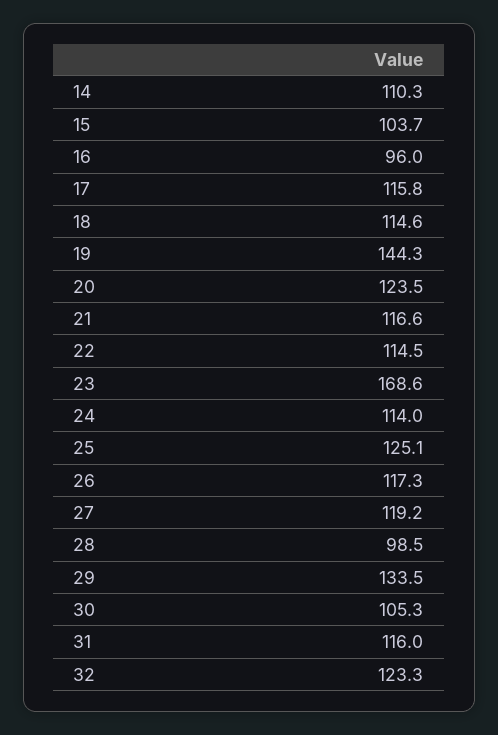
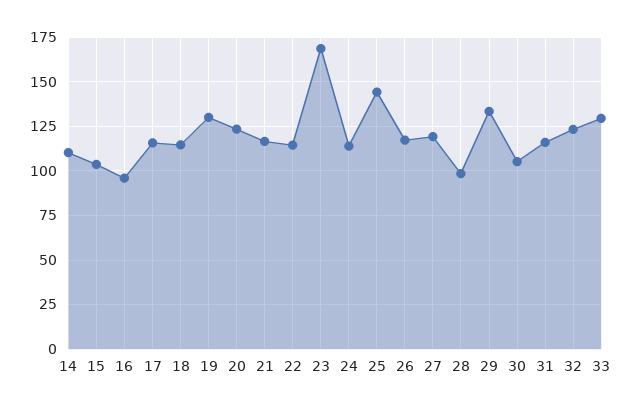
  {
    "14": 110.3,
    "15": 103.7,
    "16": 96,
    "17": 115.8,
    "18": 114.6,
-   "19": 144.3,
+   "19": 130,
    "20": 123.5,
    "21": 116.6,
    "22": 114.5,
    "23": 168.6,
    "24": 114,
-   "25": 125.1,
+   "25": 145,
    "26": 117.3,
    "27": 119.2,
    "28": 98.5,
    "29": 133.5,
    "30": 105.3,
    "31": 116,
-   "32": 123.3
+   "32": 123.3,
+   "33": 130
  }

